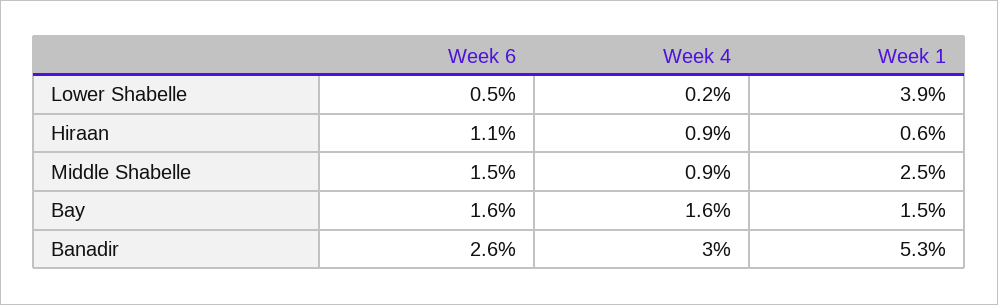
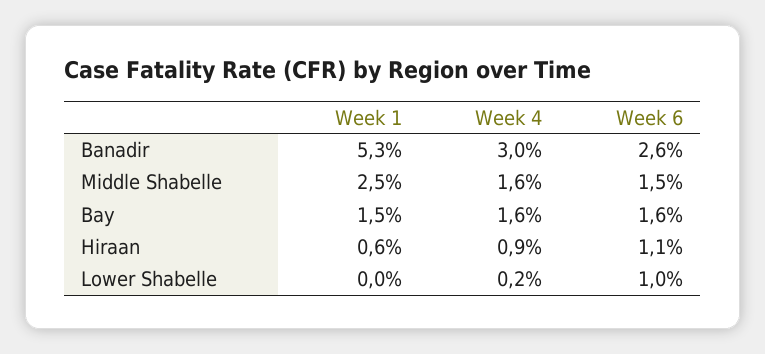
  {
    "Week 6": {
-     "Lower Shabelle": 0.5,
+     "Lower Shabelle": 1,
      "Hiraan": 1.1,
      "Middle Shabelle": 1.5,
      "Bay": 1.6,
      "Banadir": 2.6
    },
    "Week 4": {
      "Lower Shabelle": 0.2,
      "Hiraan": 0.9,
-     "Middle Shabelle": 0.9,
+     "Middle Shabelle": 1.6,
      "Bay": 1.6,
      "Banadir": 3
    },
    "Week 1": {
-     "Lower Shabelle": 3.9,
+     "Lower Shabelle": 0,
      "Hiraan": 0.6,
      "Middle Shabelle": 2.5,
      "Bay": 1.5,
      "Banadir": 5.3
    }
  }

